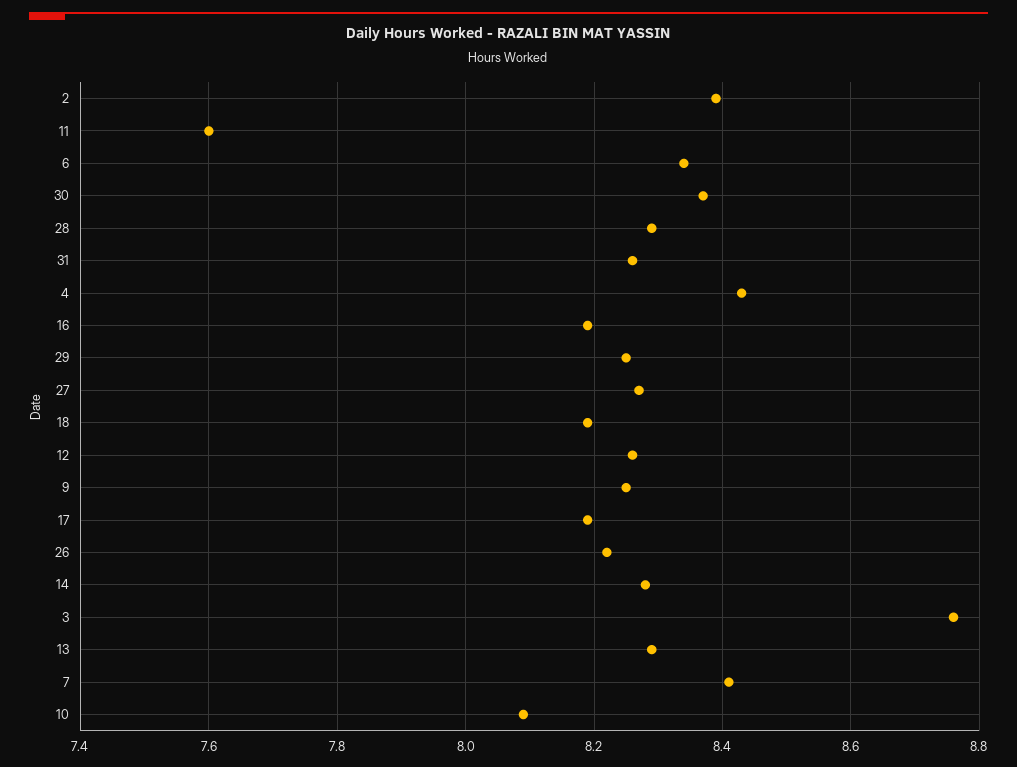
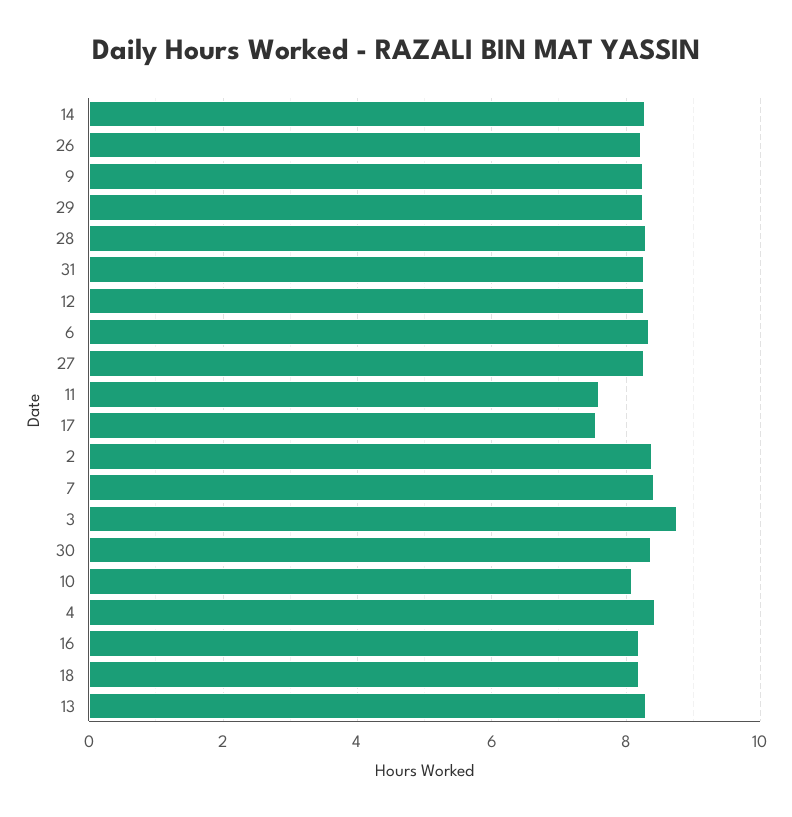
  {
    "2": 8.4,
    "11": 7.6,
    "6": 8.35,
    "30": 8.35,
    "28": 8.3,
    "31": 8.25,
    "4": 8.45,
    "16": 8.2,
    "29": 8.25,
    "27": 8.25,
    "18": 8.2,
    "12": 8.25,
    "9": 8.25,
-   "17": 8.2,
+   "17": 7.6,
    "26": 8.2,
    "14": 8.3,
    "3": 8.75,
    "13": 8.3,
    "7": 8.4,
    "10": 8.1
  }

